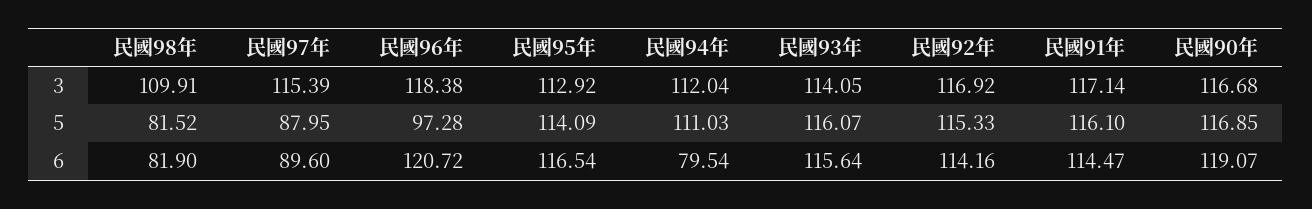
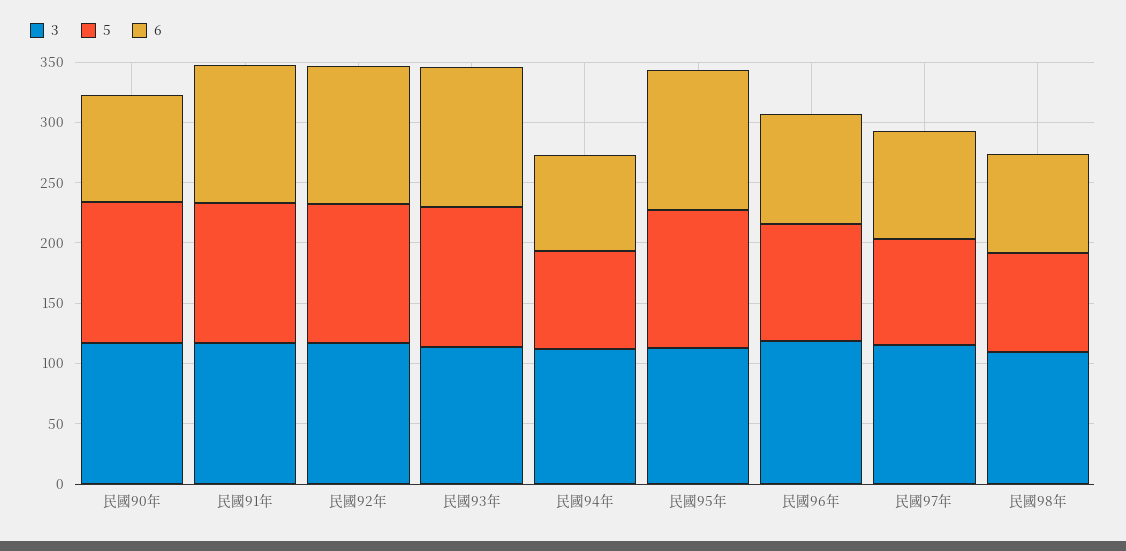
  {
    "3": {
      "民國98年": 109.91,
      "民國97年": 115.39,
      "民國96年": 118.38,
      "民國95年": 112.92,
      "民國94年": 112.04,
      "民國93年": 114.05,
      "民國92年": 116.92,
      "民國91年": 117.14,
      "民國90年": 116.68
    },
    "5": {
      "民國98年": 81.52,
      "民國97年": 87.95,
      "民國96年": 97.28,
      "民國95年": 114.09,
-     "民國94年": 111.03,
+     "民國94年": 80,
      "民國93年": 116.07,
      "民國92年": 115.33,
      "民國91年": 116.1,
      "民國90年": 116.85
    },
    "6": {
      "民國98年": 81.9,
      "民國97年": 89.6,
-     "民國96年": 120.72,
+     "民國96年": 90,
      "民國95年": 116.54,
      "民國94年": 79.54,
      "民國93年": 115.64,
      "民國92年": 114.16,
      "民國91年": 114.47,
-     "民國90年": 119.07
+     "民國90年": 90
    }
  }

